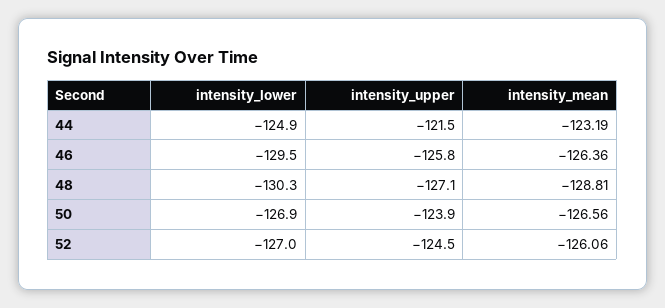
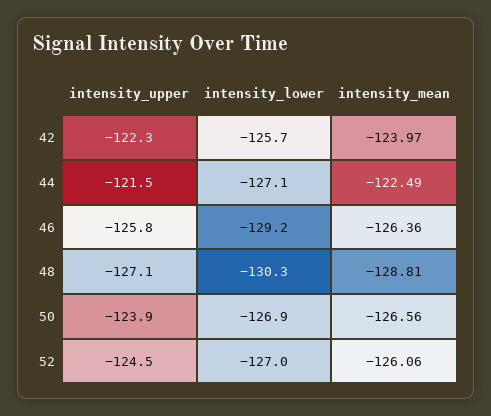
  {
    "intensity_lower": {
-     "44": -124.9,
+     "44": -127.1,
-     "46": -129.5,
+     "46": -129.2,
      "48": -130.3,
      "50": -126.9,
-     "52": -127
+     "52": -127,
+     "42": -125.7
    },
    "intensity_upper": {
      "44": -121.5,
      "46": -125.8,
      "48": -127.1,
      "50": -123.9,
-     "52": -124.5
+     "52": -124.5,
+     "42": -122.3
    },
    "intensity_mean": {
-     "44": -123.19,
+     "44": -122.49,
      "46": -126.36,
      "48": -128.81,
      "50": -126.56,
-     "52": -126.06
+     "52": -126.06,
+     "42": -123.97
    }
  }

